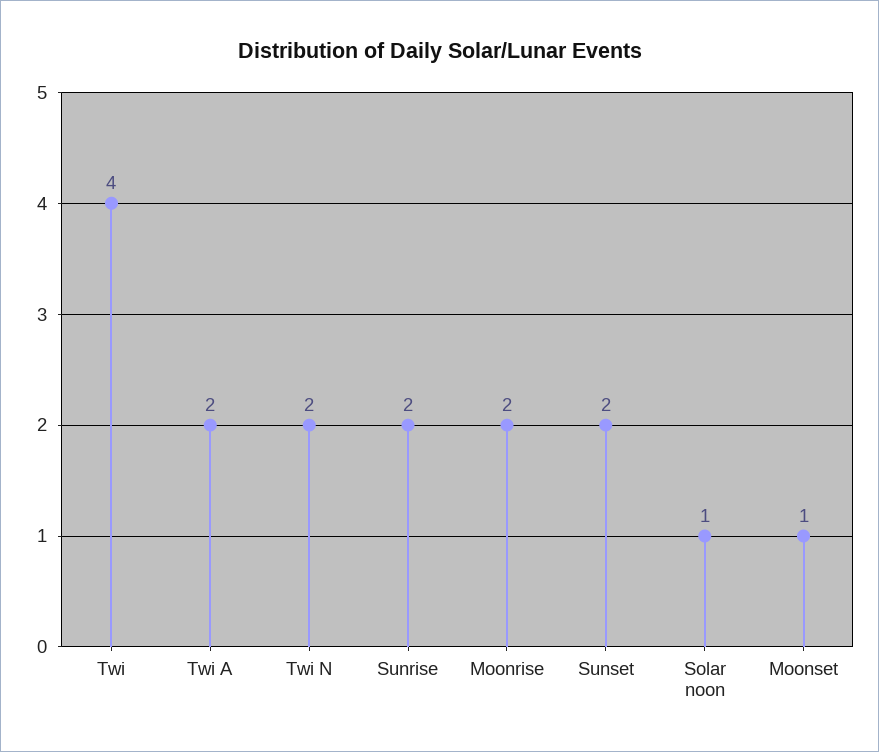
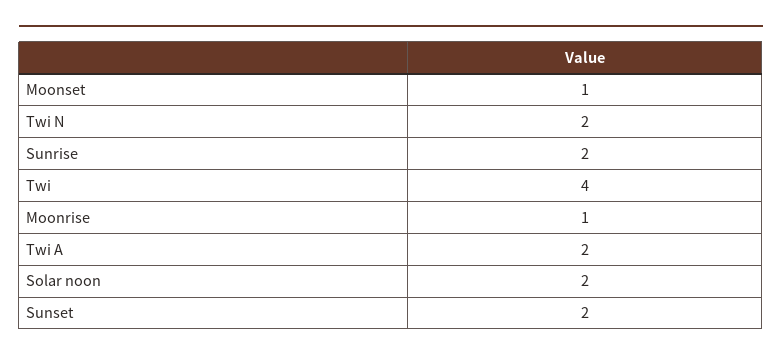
  {
    "Twi": 4,
    "Twi A": 2,
    "Twi N": 2,
    "Sunrise": 2,
-   "Moonrise": 2,
+   "Moonrise": 1,
    "Sunset": 2,
-   "Solar noon": 1,
+   "Solar noon": 2,
    "Moonset": 1
  }

